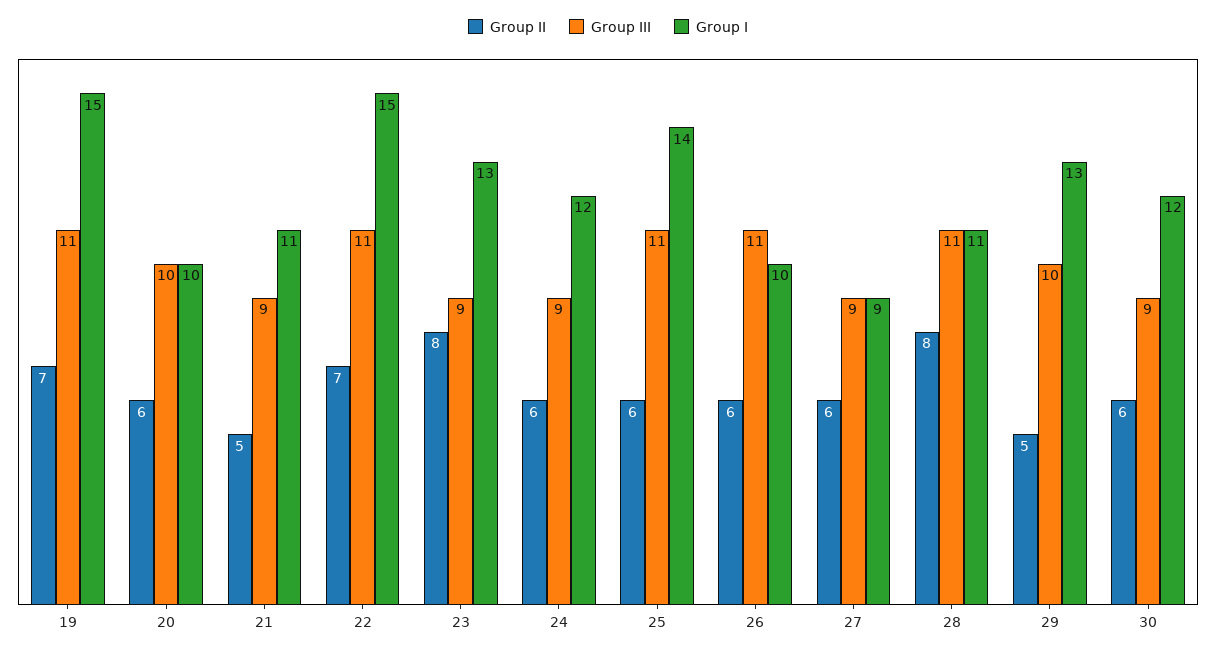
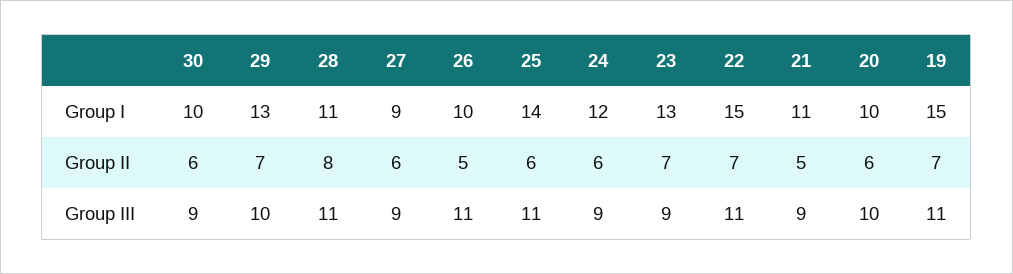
  {
    "Group II": {
      "19": 7,
      "20": 6,
      "21": 5,
      "22": 7,
-     "23": 8,
+     "23": 7,
      "24": 6,
      "25": 6,
-     "26": 6,
+     "26": 5,
      "27": 6,
      "28": 8,
-     "29": 5,
+     "29": 7,
      "30": 6
    },
    "Group III": {
      "19": 11,
      "20": 10,
      "21": 9,
      "22": 11,
      "23": 9,
      "24": 9,
      "25": 11,
      "26": 11,
      "27": 9,
      "28": 11,
      "29": 10,
      "30": 9
    },
    "Group I": {
      "19": 15,
      "20": 10,
      "21": 11,
      "22": 15,
      "23": 13,
      "24": 12,
      "25": 14,
      "26": 10,
      "27": 9,
      "28": 11,
      "29": 13,
-     "30": 12
+     "30": 10
    }
  }

